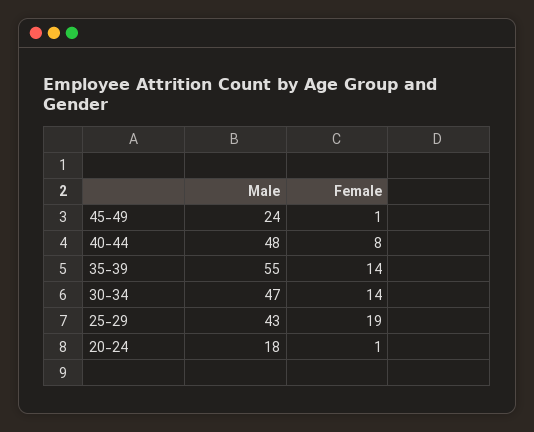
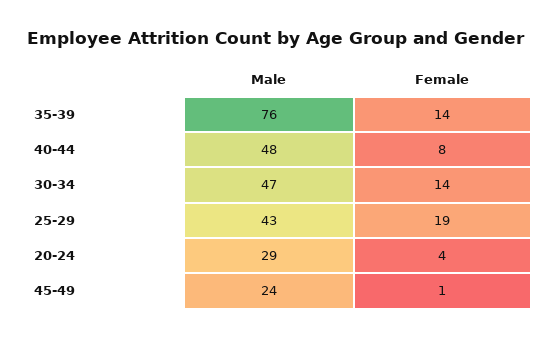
  {
    "Male": {
      "45-49": 24,
      "40-44": 48,
-     "35-39": 55,
+     "35-39": 76,
      "30-34": 47,
      "25-29": 43,
-     "20-24": 18
+     "20-24": 29
    },
    "Female": {
      "45-49": 1,
      "40-44": 8,
      "35-39": 14,
      "30-34": 14,
      "25-29": 19,
-     "20-24": 1
+     "20-24": 4
    }
  }

